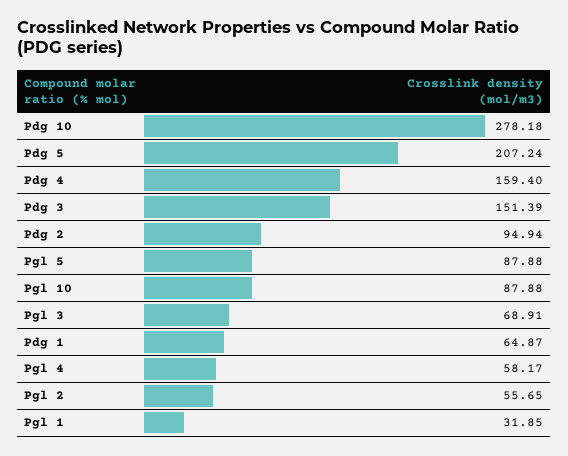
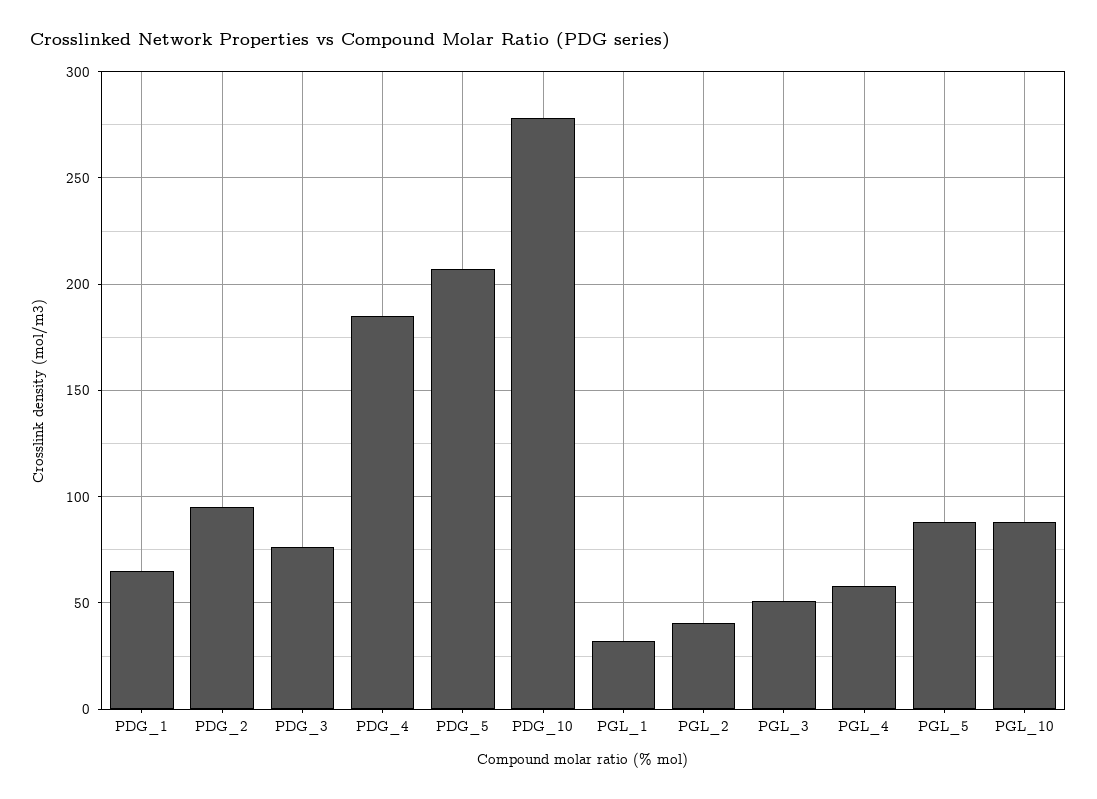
  {
    "Pdg 10": 278.18,
    "Pdg 5": 207.24,
-   "Pdg 4": 159.4,
+   "Pdg 4": 185,
-   "Pdg 3": 151.39,
+   "Pdg 3": 75,
    "Pdg 2": 94.94,
    "Pgl 5": 87.88,
    "Pgl 10": 87.88,
-   "Pgl 3": 68.91,
+   "Pgl 3": 50,
    "Pdg 1": 64.87,
    "Pgl 4": 58.17,
-   "Pgl 2": 55.65,
+   "Pgl 2": 40,
    "Pgl 1": 31.85
  }

